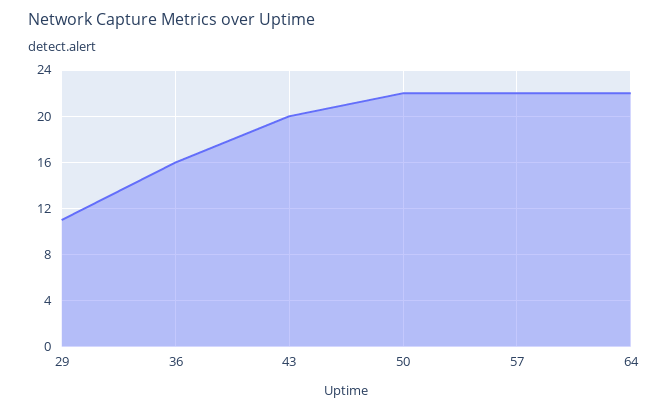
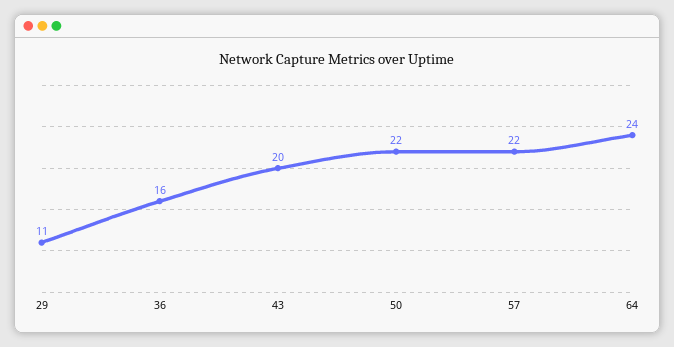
  {
    "29": 11,
    "36": 16,
    "43": 20,
    "50": 22,
    "57": 22,
-   "64": 22
+   "64": 24
  }

